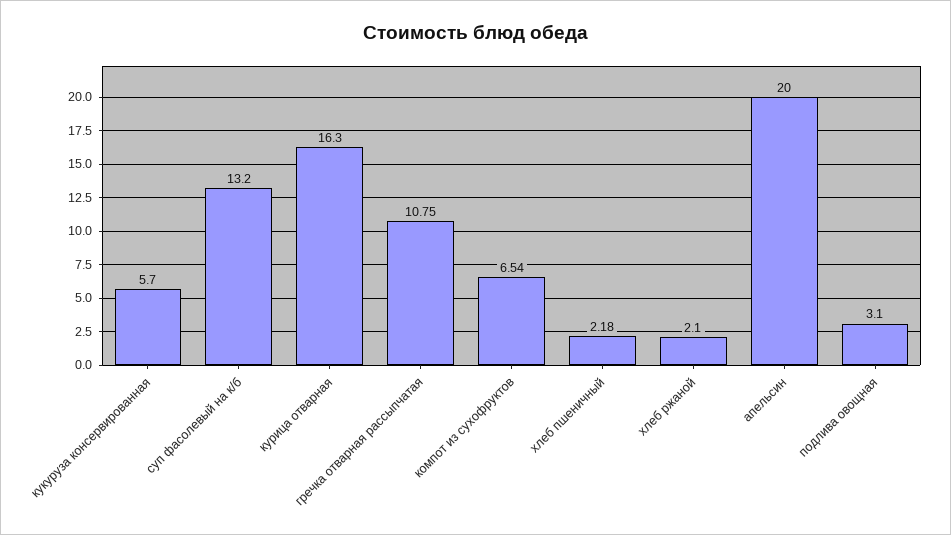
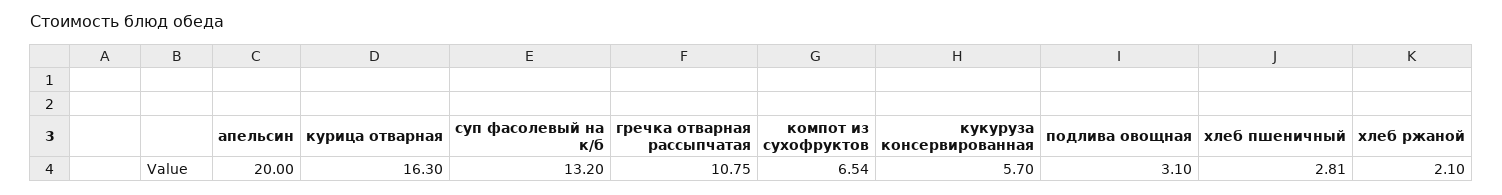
  {
    "кукуруза консервированная": 5.7,
    "суп фасолевый на к/б": 13.2,
    "курица отварная": 16.3,
    "гречка отварная рассыпчатая": 10.75,
    "компот из сухофруктов": 6.54,
-   "хлеб пшеничный": 2.18,
+   "хлеб пшеничный": 2.81,
    "хлеб ржаной": 2.1,
    "апельсин": 20,
    "подлива овощная": 3.1
  }

